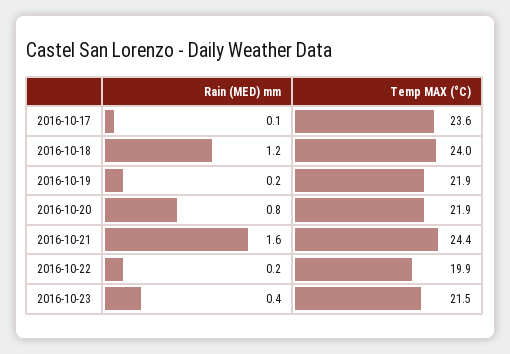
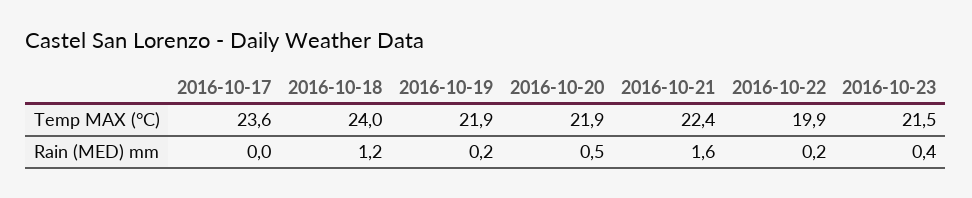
  {
    "Rain (MED) mm": {
-     "2016-10-17": 0.1,
+     "2016-10-17": 0,
      "2016-10-18": 1.2,
      "2016-10-19": 0.2,
-     "2016-10-20": 0.8,
+     "2016-10-20": 0.5,
      "2016-10-21": 1.6,
      "2016-10-22": 0.2,
      "2016-10-23": 0.4
    },
    "Temp MAX (°C)": {
      "2016-10-17": 23.6,
      "2016-10-18": 24,
      "2016-10-19": 21.9,
      "2016-10-20": 21.9,
-     "2016-10-21": 24.4,
+     "2016-10-21": 22.4,
      "2016-10-22": 19.9,
      "2016-10-23": 21.5
    }
  }

